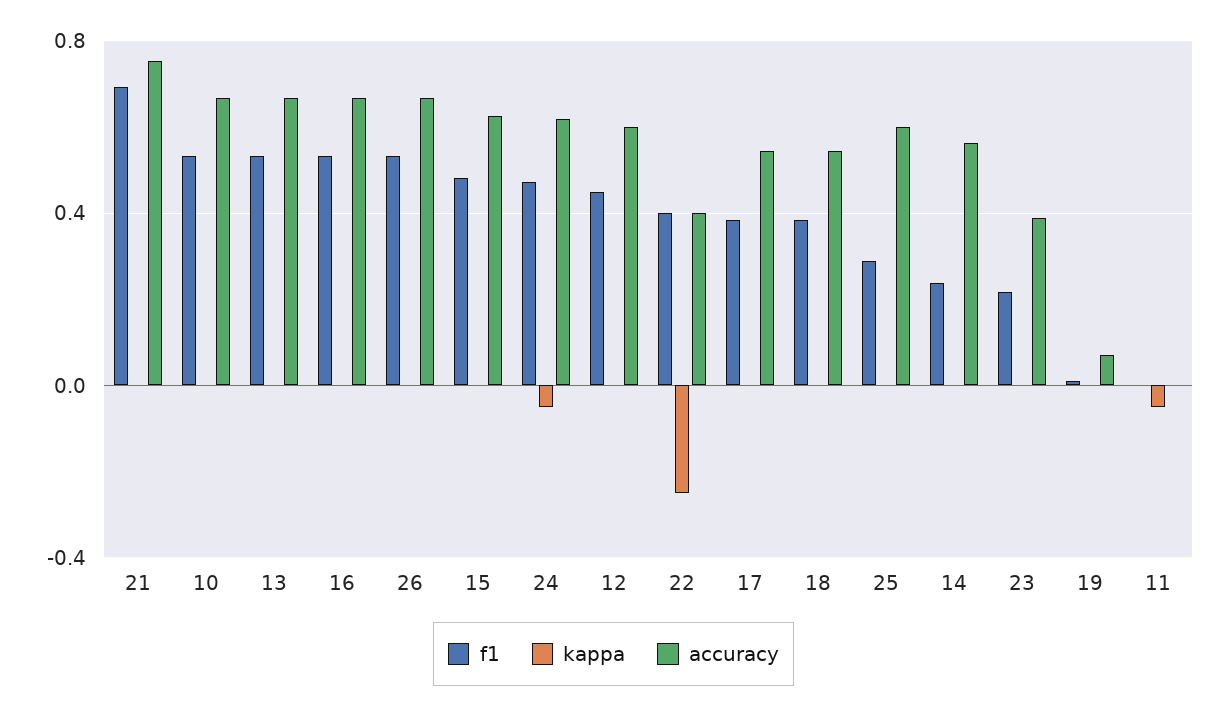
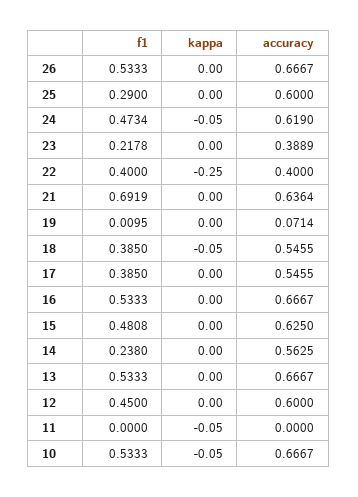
  {
    "f1": {
      "21": 0.6919,
      "10": 0.5333,
      "13": 0.5333,
      "16": 0.5333,
      "26": 0.5333,
      "15": 0.4808,
      "24": 0.4734,
      "12": 0.45,
      "22": 0.4,
      "17": 0.385,
      "18": 0.385,
      "25": 0.29,
      "14": 0.238,
      "23": 0.2178,
      "19": 0.0095,
      "11": 0
    },
    "kappa": {
      "21": 0,
-     "10": 0,
+     "10": -0.05,
      "13": 0,
      "16": 0,
      "26": 0,
      "15": 0,
      "24": -0.05,
      "12": 0,
      "22": -0.25,
      "17": 0,
-     "18": 0,
+     "18": -0.05,
      "25": 0,
      "14": 0,
      "23": 0,
      "19": 0,
      "11": -0.05
    },
    "accuracy": {
-     "21": 0.75,
+     "21": 0.6364,
      "10": 0.6667,
      "13": 0.6667,
      "16": 0.6667,
      "26": 0.6667,
      "15": 0.625,
      "24": 0.619,
      "12": 0.6,
      "22": 0.4,
      "17": 0.5455,
      "18": 0.5455,
      "25": 0.6,
      "14": 0.5625,
      "23": 0.3889,
      "19": 0.0714,
      "11": 0
    }
  }

